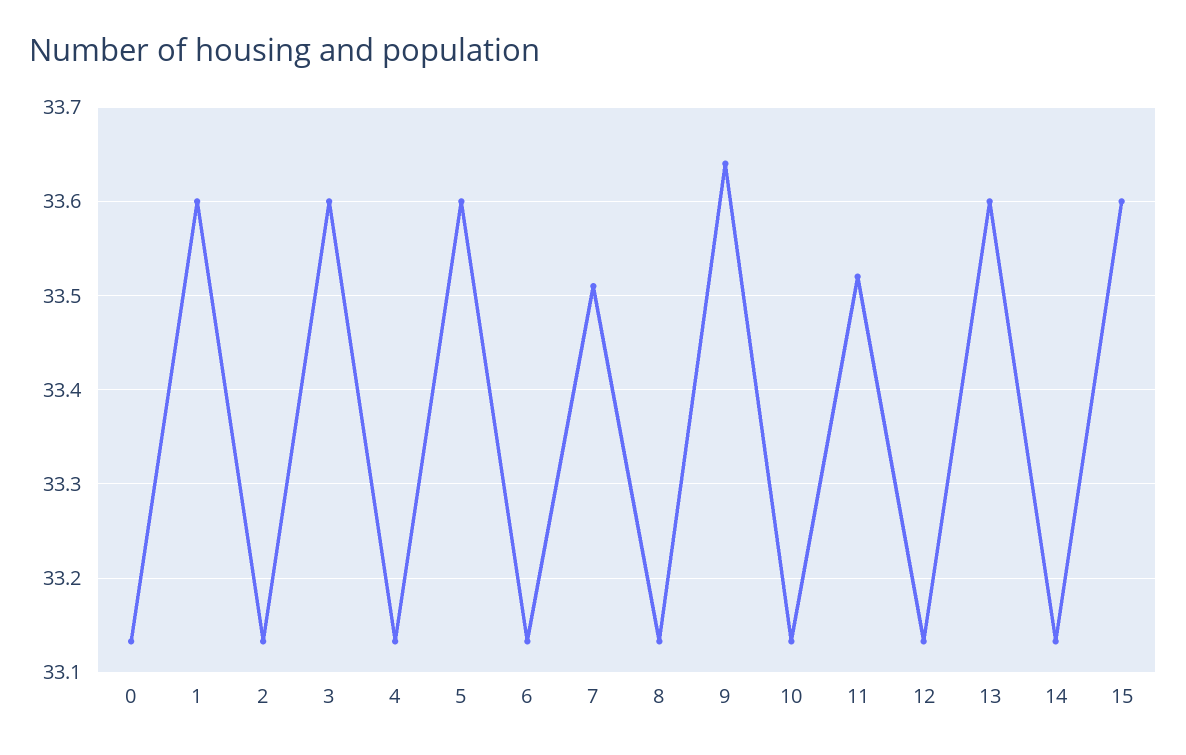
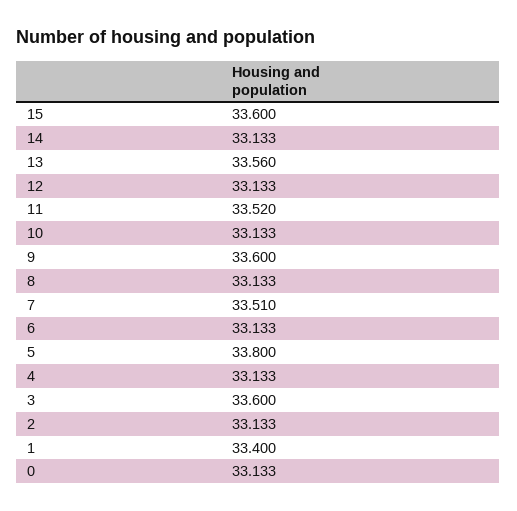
  {
    "0": 33.133,
-   "1": 33.6,
+   "1": 33.4,
    "2": 33.133,
    "3": 33.6,
    "4": 33.133,
-   "5": 33.6,
+   "5": 33.8,
    "6": 33.133,
    "7": 33.51,
    "8": 33.133,
-   "9": 33.64,
+   "9": 33.6,
    "10": 33.133,
    "11": 33.52,
    "12": 33.133,
-   "13": 33.6,
+   "13": 33.56,
    "14": 33.133,
    "15": 33.6
  }

